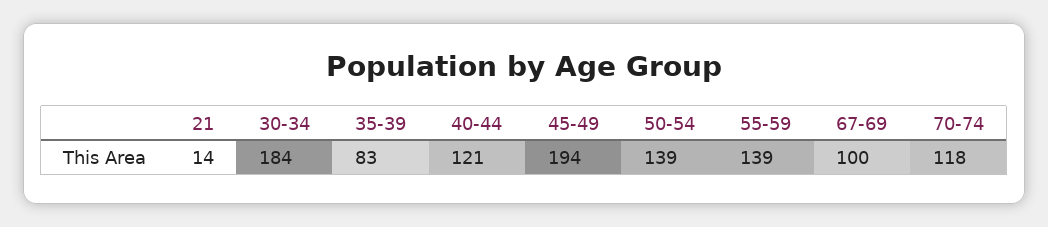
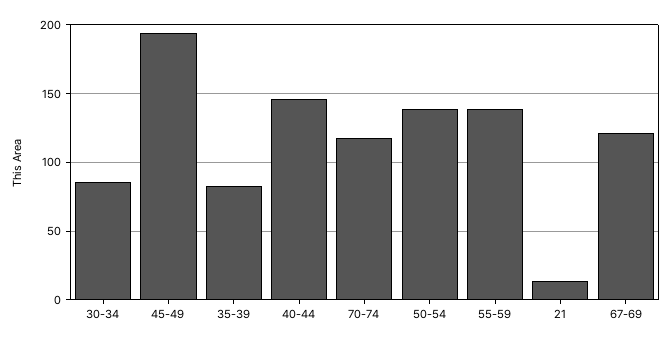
  {
    "21": 14,
-   "30-34": 184,
+   "30-34": 85,
    "35-39": 83,
-   "40-44": 121,
+   "40-44": 145,
    "45-49": 194,
    "50-54": 139,
    "55-59": 139,
-   "67-69": 100,
+   "67-69": 120,
    "70-74": 118
  }

